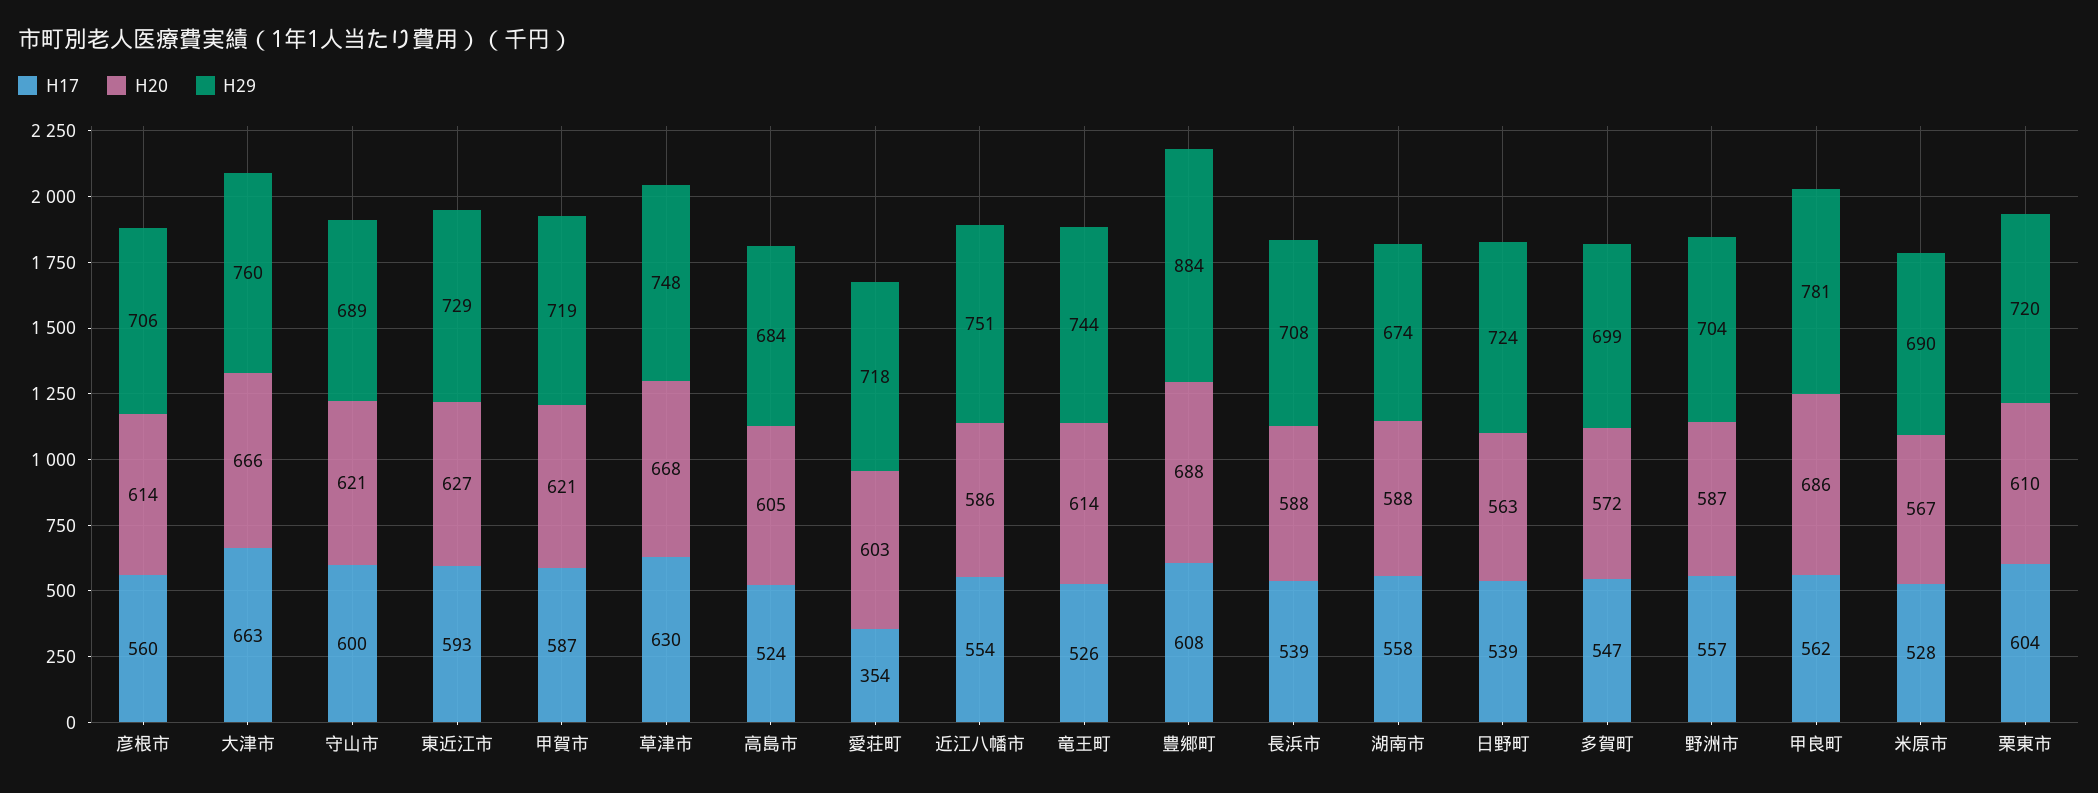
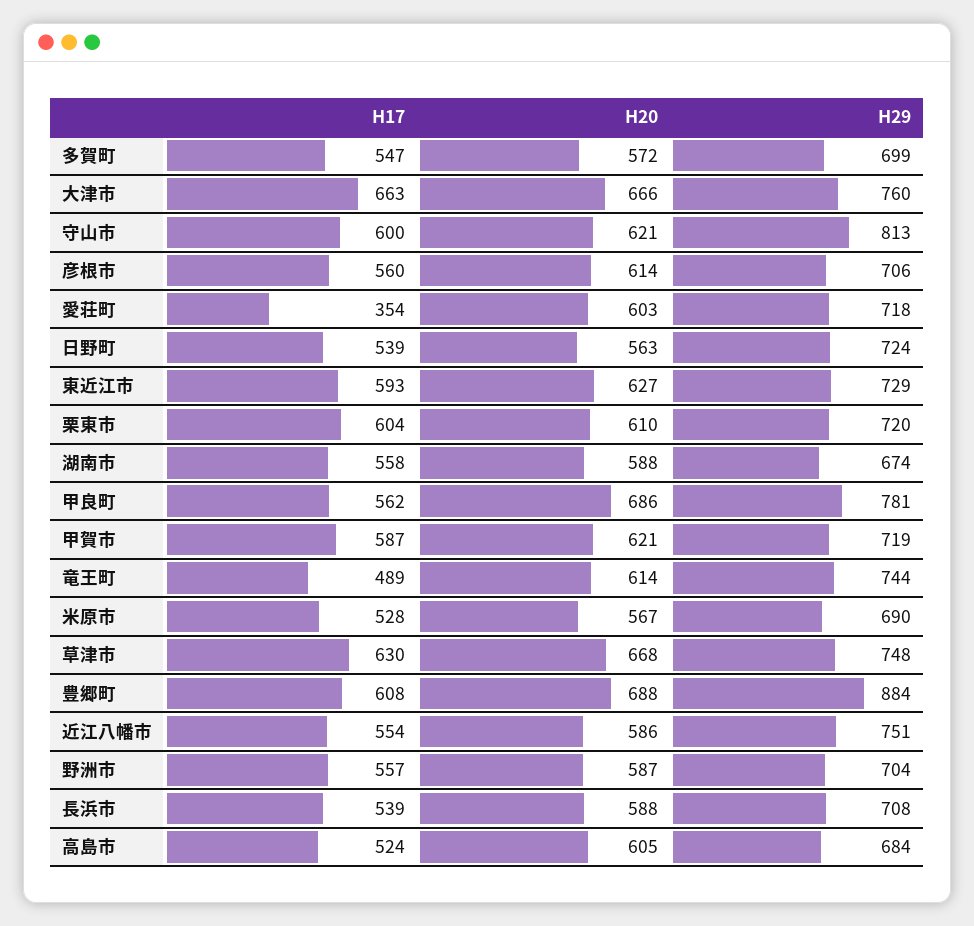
  {
    "H17": {
      "彦根市": 560,
      "大津市": 663,
      "守山市": 600,
      "東近江市": 593,
      "甲賀市": 587,
      "草津市": 630,
      "高島市": 524,
      "愛荘町": 354,
      "近江八幡市": 554,
-     "竜王町": 526,
+     "竜王町": 489,
      "豊郷町": 608,
      "長浜市": 539,
      "湖南市": 558,
      "日野町": 539,
      "多賀町": 547,
      "野洲市": 557,
      "甲良町": 562,
      "米原市": 528,
      "栗東市": 604
    },
    "H20": {
      "彦根市": 614,
      "大津市": 666,
      "守山市": 621,
      "東近江市": 627,
      "甲賀市": 621,
      "草津市": 668,
      "高島市": 605,
      "愛荘町": 603,
      "近江八幡市": 586,
      "竜王町": 614,
      "豊郷町": 688,
      "長浜市": 588,
      "湖南市": 588,
      "日野町": 563,
      "多賀町": 572,
      "野洲市": 587,
      "甲良町": 686,
      "米原市": 567,
      "栗東市": 610
    },
    "H29": {
      "彦根市": 706,
      "大津市": 760,
-     "守山市": 689,
+     "守山市": 813,
      "東近江市": 729,
      "甲賀市": 719,
      "草津市": 748,
      "高島市": 684,
      "愛荘町": 718,
      "近江八幡市": 751,
      "竜王町": 744,
      "豊郷町": 884,
      "長浜市": 708,
      "湖南市": 674,
      "日野町": 724,
      "多賀町": 699,
      "野洲市": 704,
      "甲良町": 781,
      "米原市": 690,
      "栗東市": 720
    }
  }

